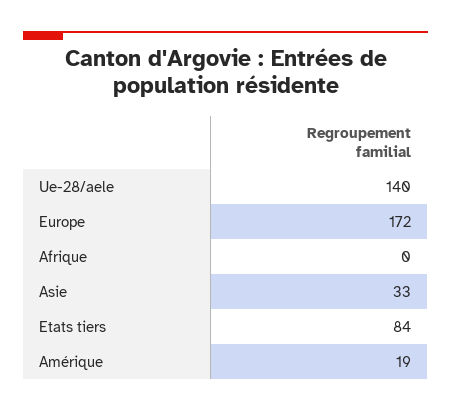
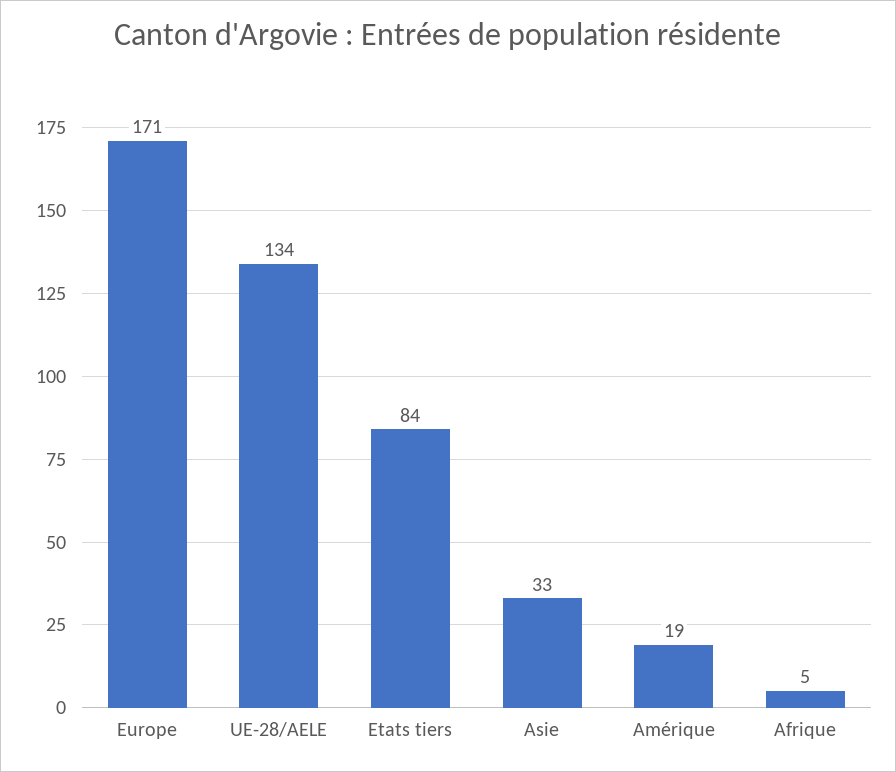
  {
-   "Ue-28/aele": 140,
+   "Ue-28/aele": 134,
-   "Europe": 172,
+   "Europe": 171,
-   "Afrique": 0,
+   "Afrique": 5,
    "Asie": 33,
    "Etats tiers": 84,
    "Amérique": 19
  }

